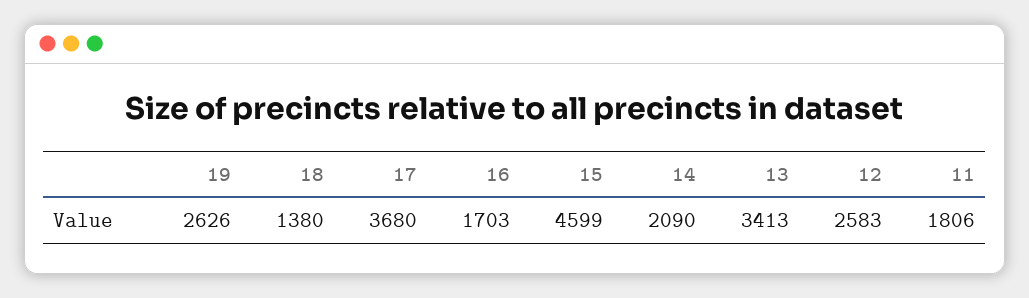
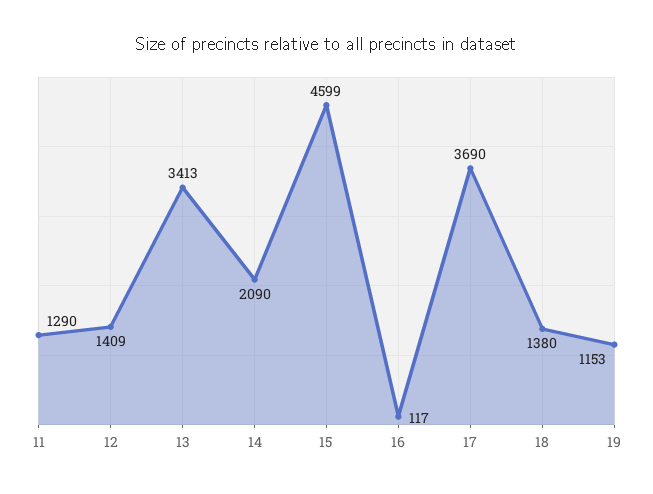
  {
-   "19": 2626,
+   "19": 1153,
    "18": 1380,
-   "17": 3680,
+   "17": 3690,
-   "16": 1703,
+   "16": 117,
    "15": 4599,
    "14": 2090,
    "13": 3413,
-   "12": 2583,
+   "12": 1409,
-   "11": 1806
+   "11": 1290
  }

